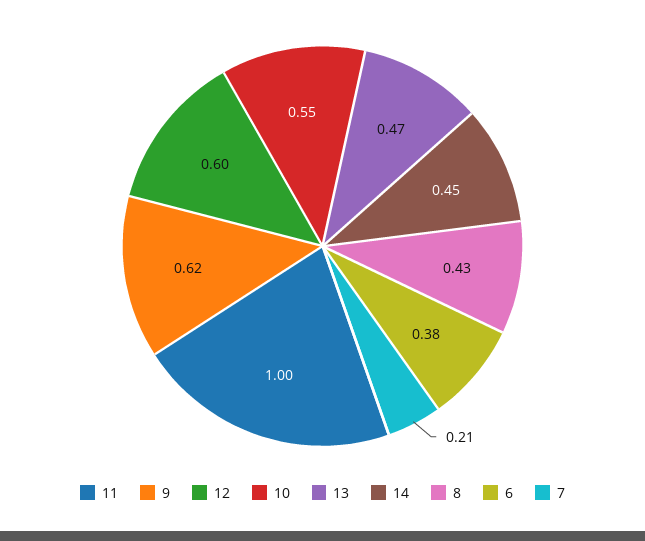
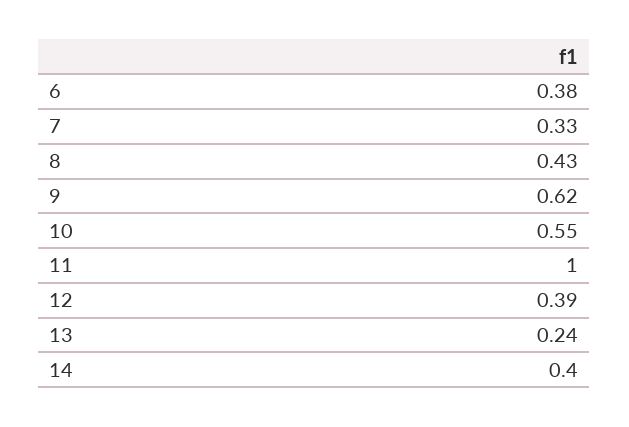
  {
    "11": 1,
    "9": 0.62,
-   "12": 0.6,
+   "12": 0.39,
    "10": 0.55,
-   "13": 0.47,
+   "13": 0.24,
-   "14": 0.45,
+   "14": 0.4,
    "8": 0.43,
    "6": 0.38,
-   "7": 0.21
+   "7": 0.33
  }

